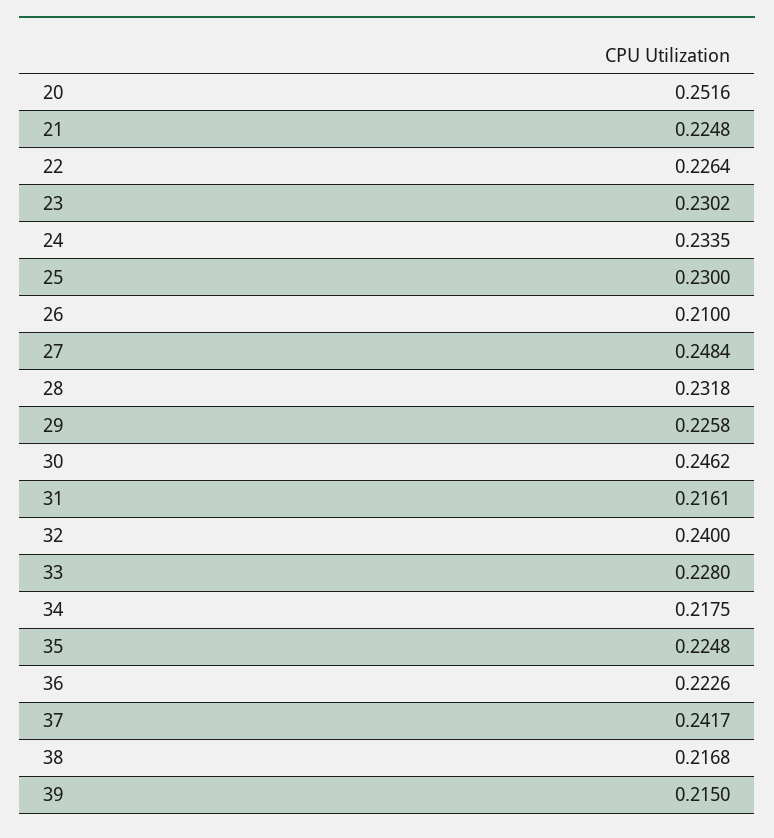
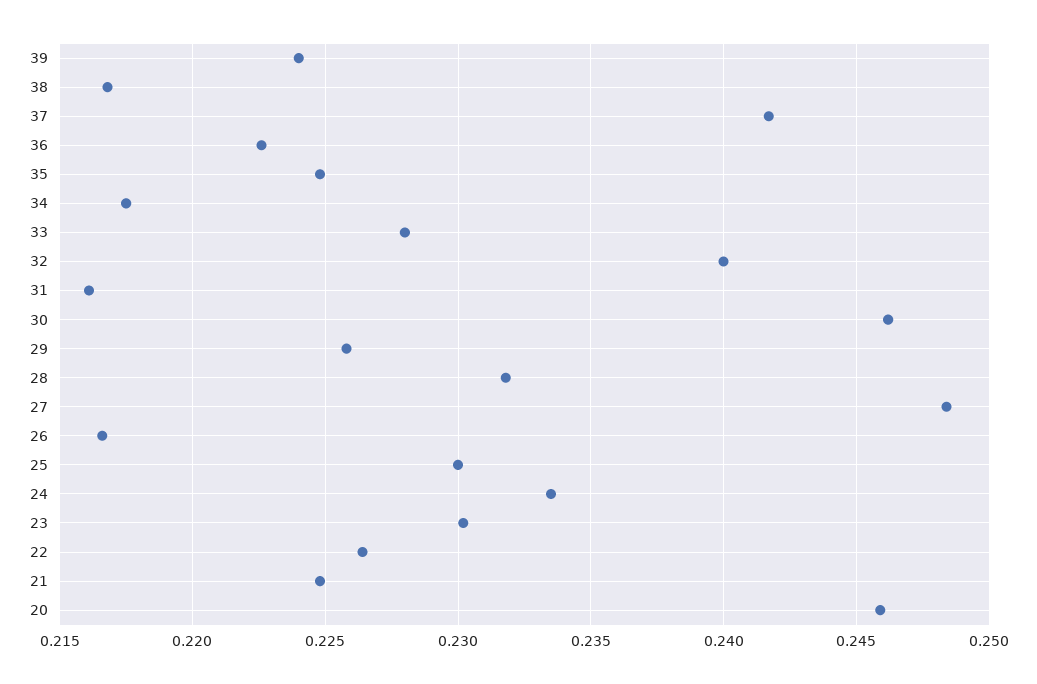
  {
-   "20": 0.2516,
+   "20": 0.246,
    "21": 0.2248,
    "22": 0.2264,
    "23": 0.2302,
    "24": 0.2335,
    "25": 0.23,
-   "26": 0.21,
+   "26": 0.2165,
    "27": 0.2484,
    "28": 0.2318,
    "29": 0.2258,
    "30": 0.2462,
    "31": 0.2161,
    "32": 0.24,
    "33": 0.228,
    "34": 0.2175,
    "35": 0.2248,
    "36": 0.2226,
    "37": 0.2417,
    "38": 0.2168,
-   "39": 0.215
+   "39": 0.224
  }

